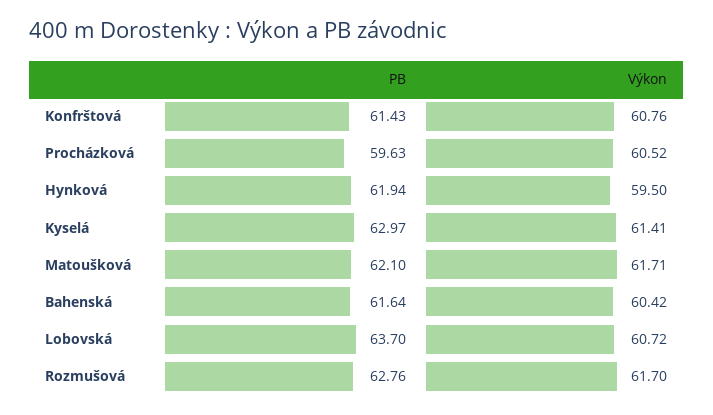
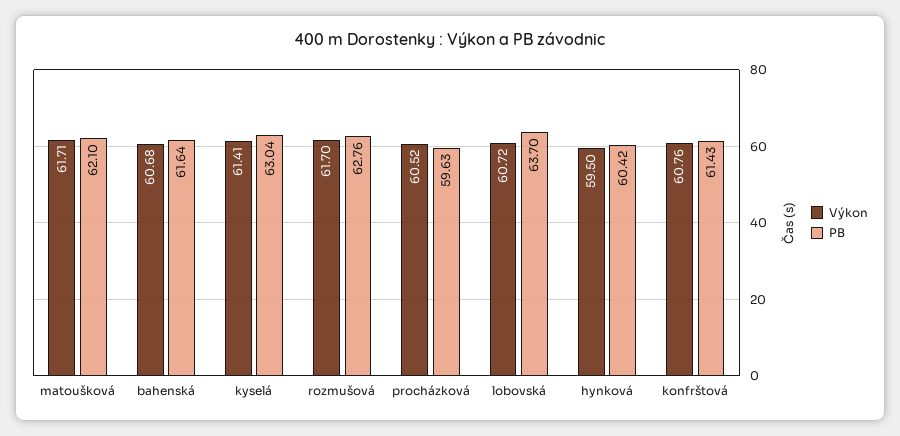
  {
    "PB": {
      "Konfrštová": 61.43,
      "Procházková": 59.63,
-     "Hynková": 61.94,
+     "Hynková": 60.42,
-     "Kyselá": 62.97,
+     "Kyselá": 63.04,
      "Matoušková": 62.1,
      "Bahenská": 61.64,
      "Lobovská": 63.7,
      "Rozmušová": 62.76
    },
    "Výkon": {
      "Konfrštová": 60.76,
      "Procházková": 60.52,
      "Hynková": 59.5,
      "Kyselá": 61.41,
      "Matoušková": 61.71,
-     "Bahenská": 60.42,
+     "Bahenská": 60.68,
      "Lobovská": 60.72,
      "Rozmušová": 61.7
    }
  }

